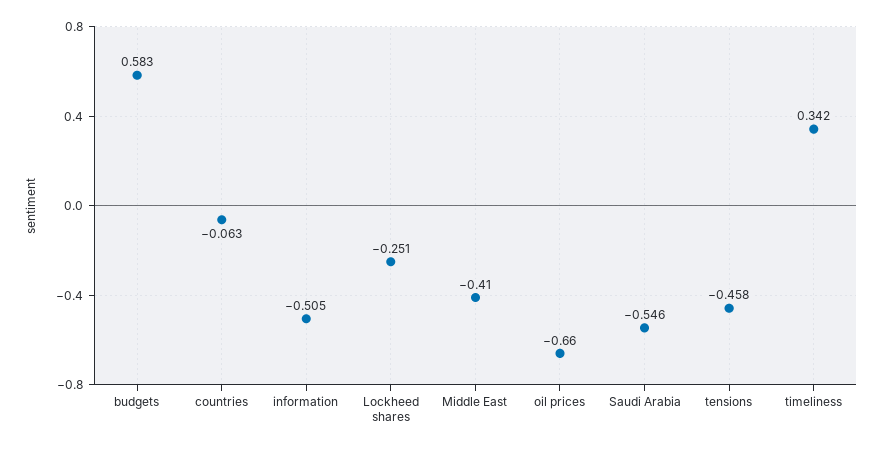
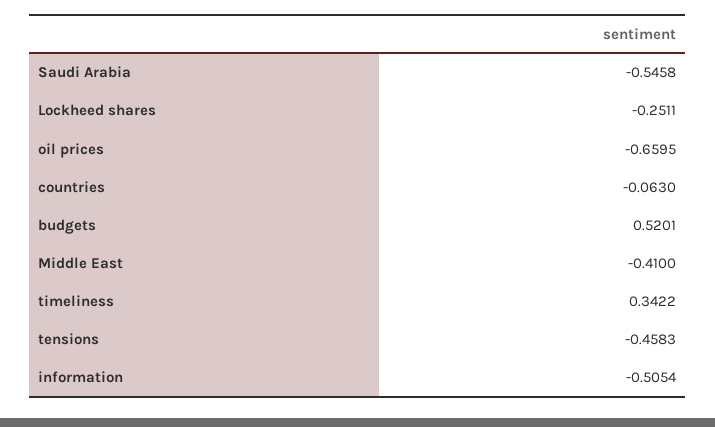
  {
-   "budgets": 0.583,
+   "budgets": 0.5201,
    "countries": -0.063,
    "information": -0.5054,
    "Lockheed shares": -0.2511,
    "Middle East": -0.41,
    "oil prices": -0.6595,
    "Saudi Arabia": -0.5458,
    "tensions": -0.4583,
    "timeliness": 0.3422
  }

